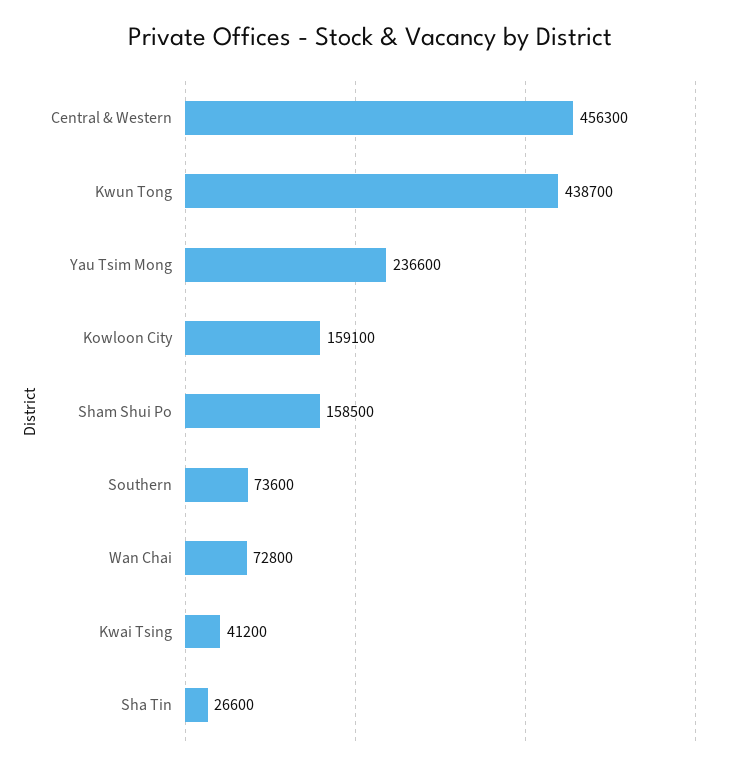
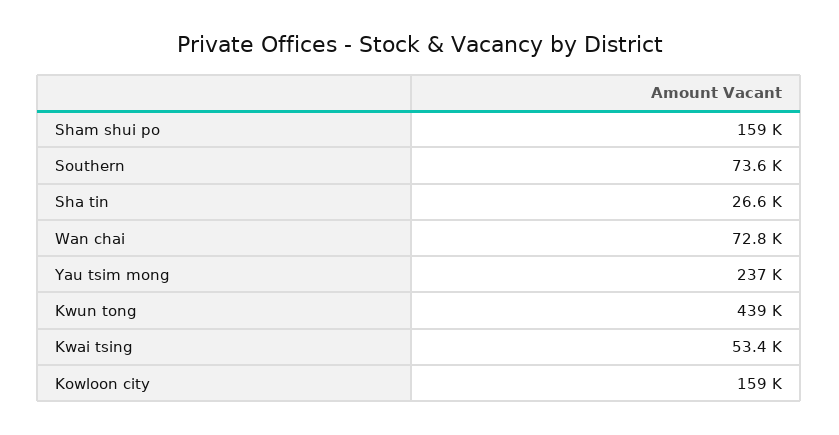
  {
-   "Central & Western": 456300,
    "Kwun Tong": 438700,
    "Yau Tsim Mong": 236600,
    "Kowloon City": 159100,
    "Sham Shui Po": 158500,
    "Southern": 73600,
    "Wan Chai": 72800,
-   "Kwai Tsing": 41200,
+   "Kwai Tsing": 53400,
    "Sha Tin": 26600
  }

